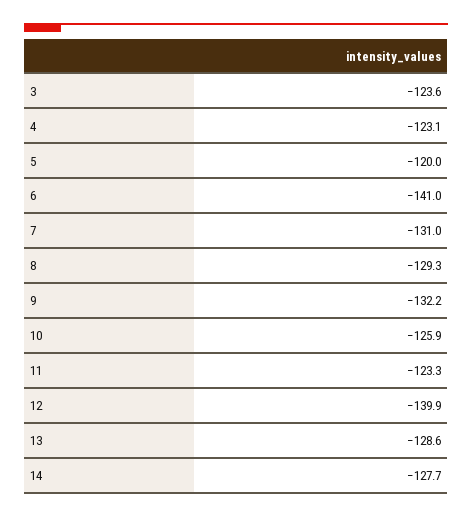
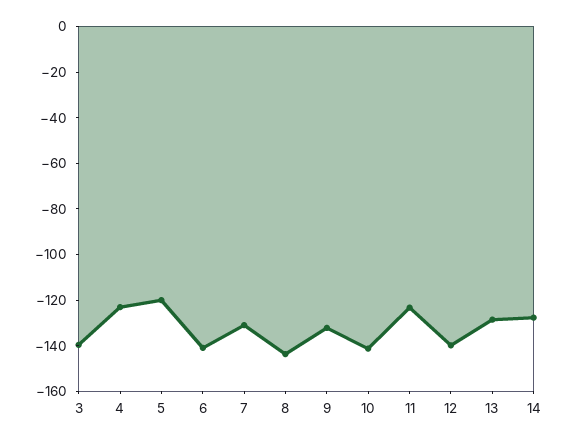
  {
-   "3": -123.6,
+   "3": -140,
    "4": -123.1,
    "5": -120,
    "6": -141,
    "7": -131,
-   "8": -129.3,
+   "8": -145,
    "9": -132.2,
-   "10": -125.9,
+   "10": -140,
    "11": -123.3,
    "12": -139.9,
    "13": -128.6,
    "14": -127.7
  }

